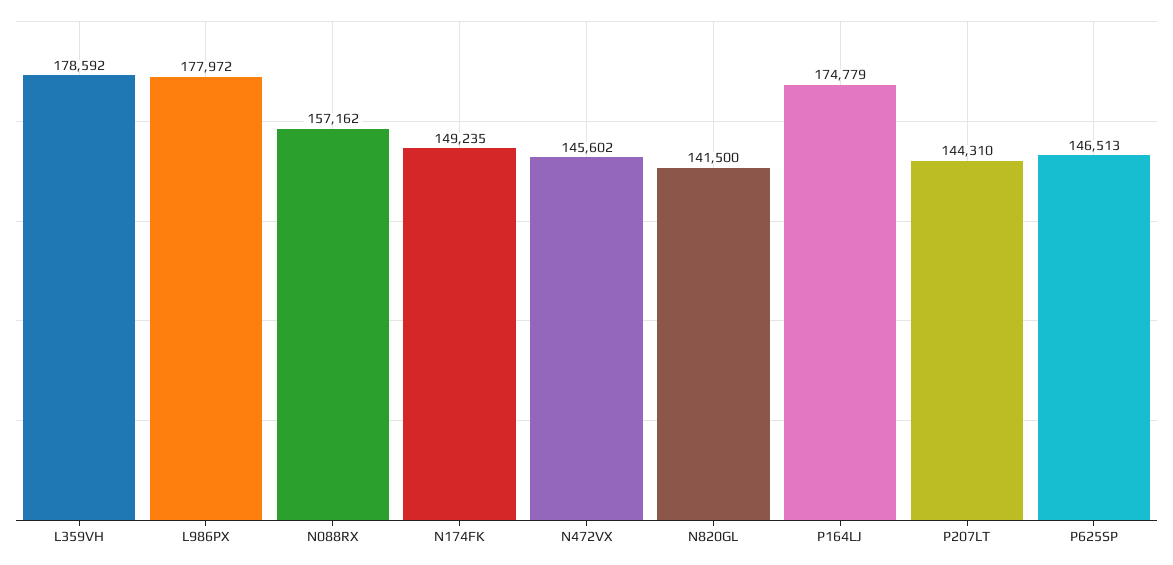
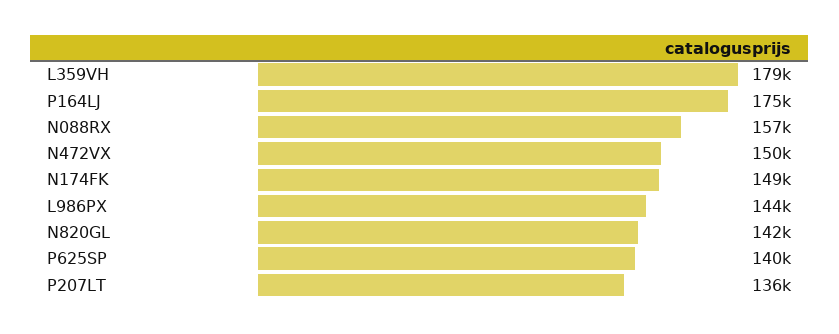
  {
    "L359VH": 178592,
-   "L986PX": 177972,
+   "L986PX": 144000,
    "N088RX": 157162,
    "N174FK": 149235,
-   "N472VX": 145602,
+   "N472VX": 150000,
    "N820GL": 141500,
    "P164LJ": 174779,
-   "P207LT": 144310,
+   "P207LT": 136000,
-   "P625SP": 146513
+   "P625SP": 140000
  }

